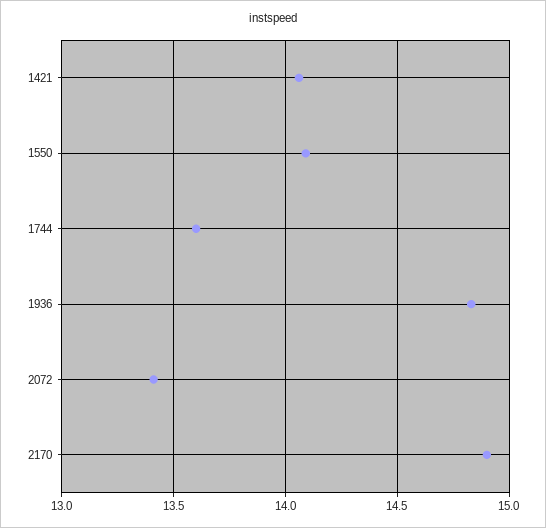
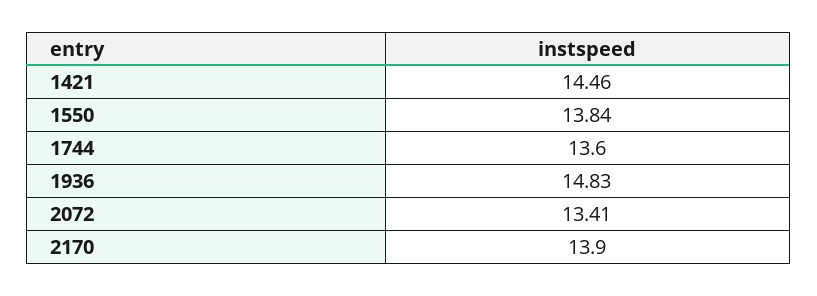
  {
-   "1421": 14.05,
+   "1421": 14.46,
-   "1550": 14.1,
+   "1550": 13.84,
    "1744": 13.6,
    "1936": 14.83,
    "2072": 13.41,
-   "2170": 14.9
+   "2170": 13.9
  }

